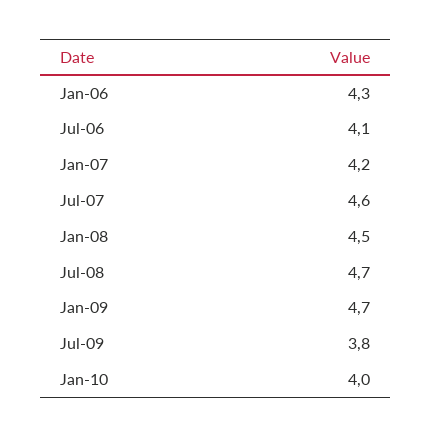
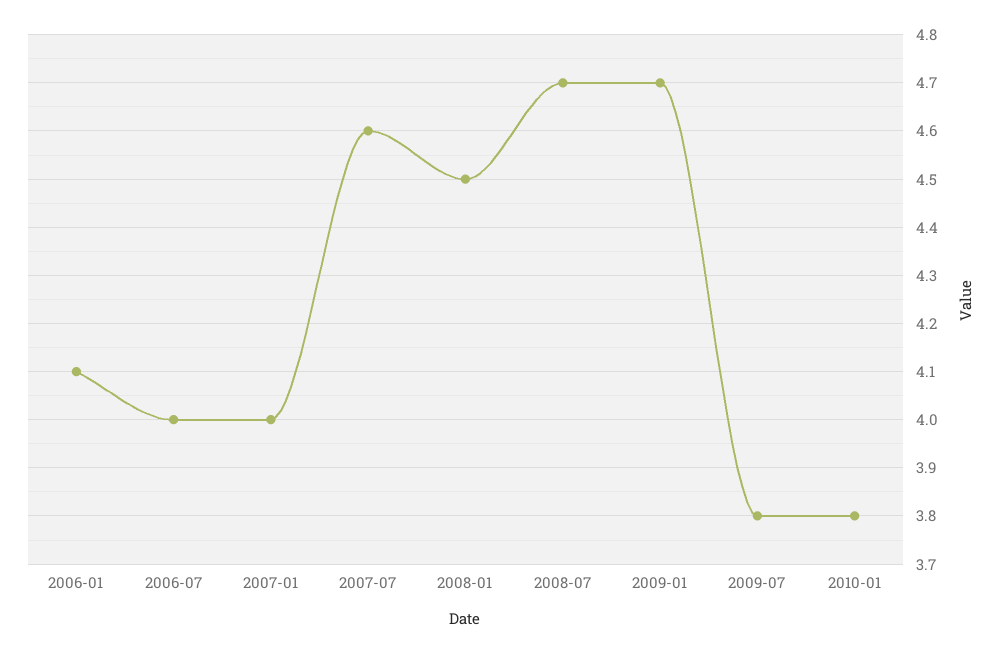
  {
-   "Jan-06": 4.3,
+   "Jan-06": 4.1,
-   "Jul-06": 4.1,
+   "Jul-06": 4,
-   "Jan-07": 4.2,
+   "Jan-07": 4,
    "Jul-07": 4.6,
    "Jan-08": 4.5,
    "Jul-08": 4.7,
    "Jan-09": 4.7,
    "Jul-09": 3.8,
-   "Jan-10": 4
+   "Jan-10": 3.8
  }

